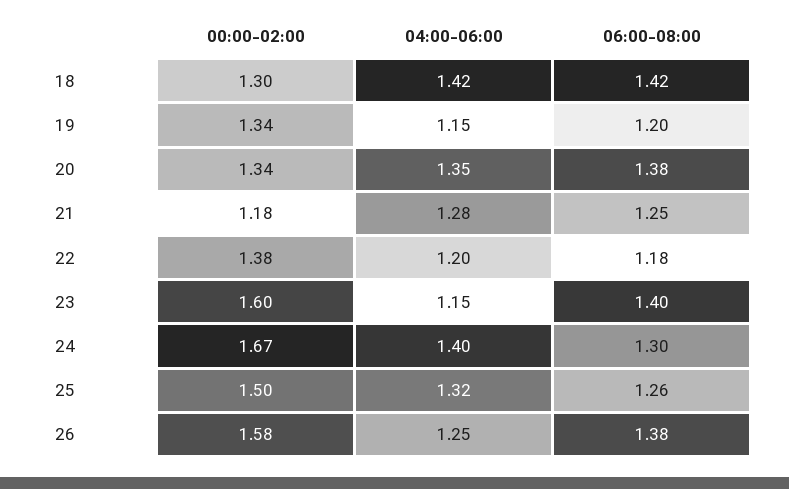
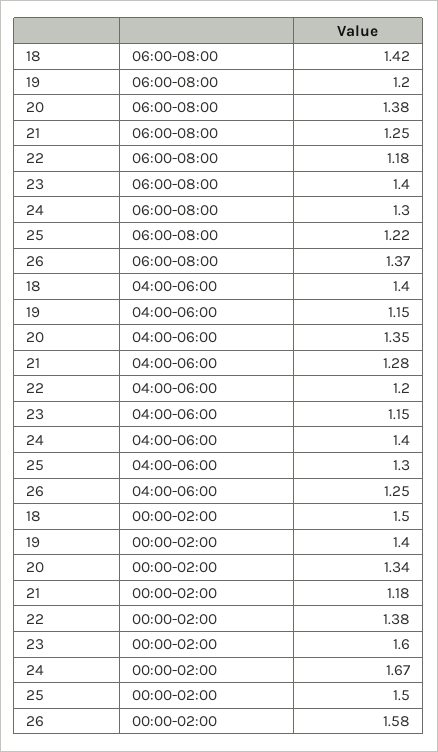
  {
    "00:00-02:00": {
-     "18": 1.3,
+     "18": 1.5,
-     "19": 1.34,
+     "19": 1.4,
      "20": 1.34,
      "21": 1.18,
      "22": 1.38,
      "23": 1.6,
      "24": 1.67,
      "25": 1.5,
      "26": 1.58
    },
    "04:00-06:00": {
-     "18": 1.42,
+     "18": 1.4,
      "19": 1.15,
      "20": 1.35,
      "21": 1.28,
      "22": 1.2,
      "23": 1.15,
      "24": 1.4,
-     "25": 1.32,
+     "25": 1.3,
      "26": 1.25
    },
    "06:00-08:00": {
      "18": 1.42,
      "19": 1.2,
      "20": 1.38,
      "21": 1.25,
      "22": 1.18,
      "23": 1.4,
      "24": 1.3,
-     "25": 1.26,
+     "25": 1.22,
-     "26": 1.38
+     "26": 1.37
    }
  }

